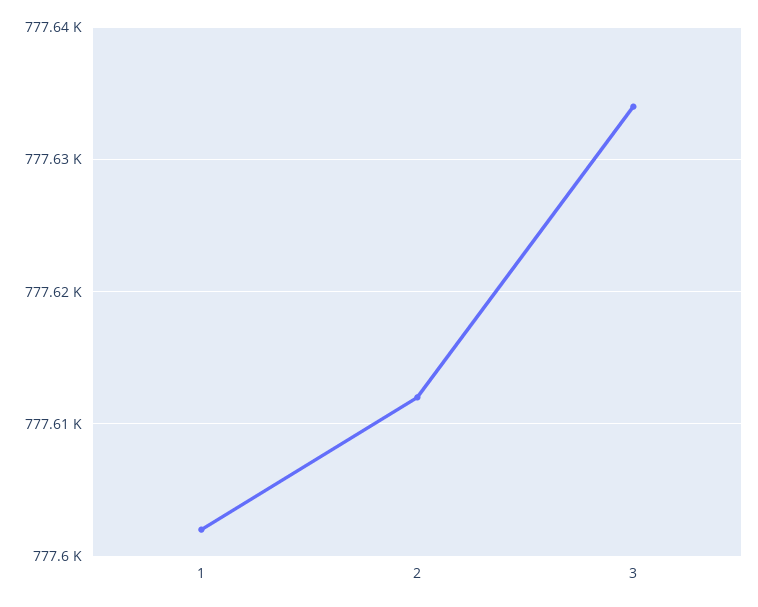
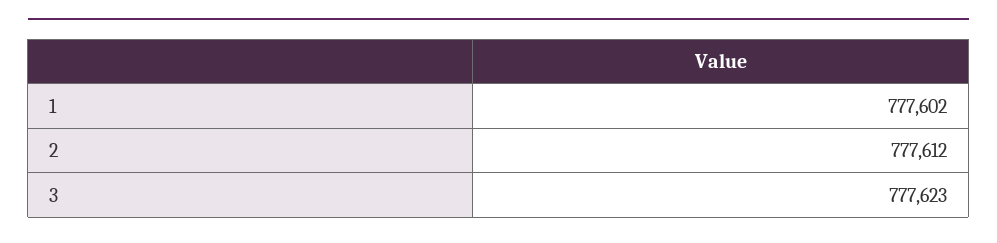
  {
    "1": 777602,
    "2": 777612,
-   "3": 777634
+   "3": 777623
  }

